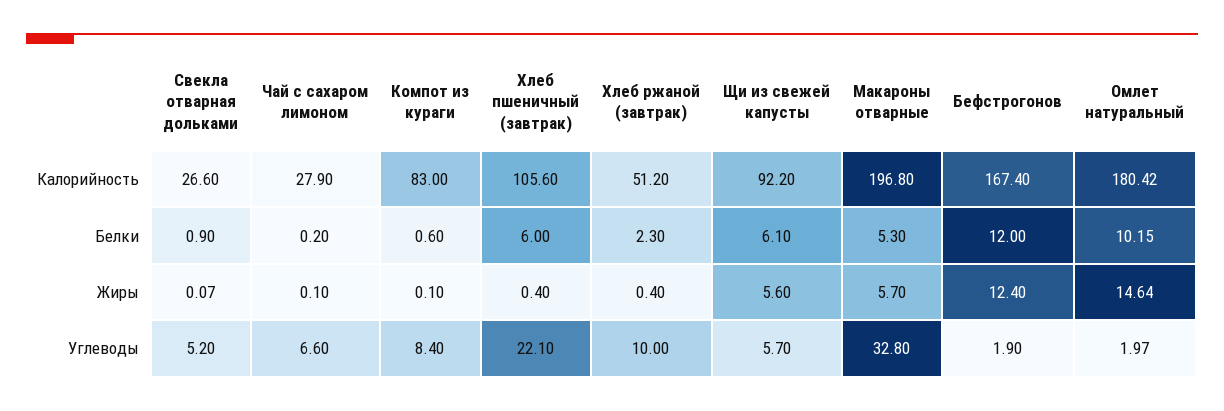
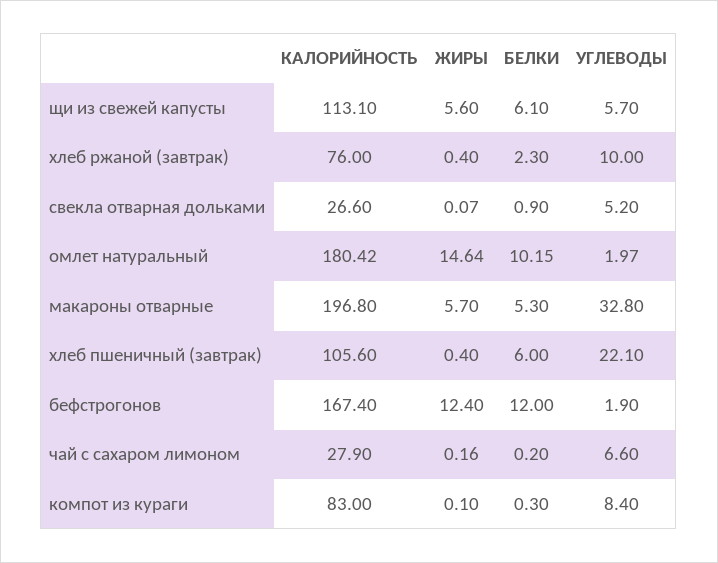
  {
    "Свекла отварная дольками": {
      "Калорийность": 26.6,
      "Белки": 0.9,
      "Жиры": 0.07,
      "Углеводы": 5.2
    },
    "Чай с сахаром лимоном": {
      "Калорийность": 27.9,
      "Белки": 0.2,
-     "Жиры": 0.1,
+     "Жиры": 0.16,
      "Углеводы": 6.6
    },
    "Компот из кураги": {
      "Калорийность": 83,
-     "Белки": 0.6,
+     "Белки": 0.3,
      "Жиры": 0.1,
      "Углеводы": 8.4
    },
    "Хлеб пшеничный (завтрак)": {
      "Калорийность": 105.6,
      "Белки": 6,
      "Жиры": 0.4,
      "Углеводы": 22.1
    },
    "Хлеб ржаной (завтрак)": {
-     "Калорийность": 51.2,
+     "Калорийность": 76,
      "Белки": 2.3,
      "Жиры": 0.4,
      "Углеводы": 10
    },
    "Щи из свежей капусты": {
-     "Калорийность": 92.2,
+     "Калорийность": 113.1,
      "Белки": 6.1,
      "Жиры": 5.6,
      "Углеводы": 5.7
    },
    "Макароны отварные": {
      "Калорийность": 196.8,
      "Белки": 5.3,
      "Жиры": 5.7,
      "Углеводы": 32.8
    },
    "Бефстрогонов": {
      "Калорийность": 167.4,
      "Белки": 12,
      "Жиры": 12.4,
      "Углеводы": 1.9
    },
    "Омлет натуральный": {
      "Калорийность": 180.42,
      "Белки": 10.15,
      "Жиры": 14.64,
      "Углеводы": 1.97
    }
  }

